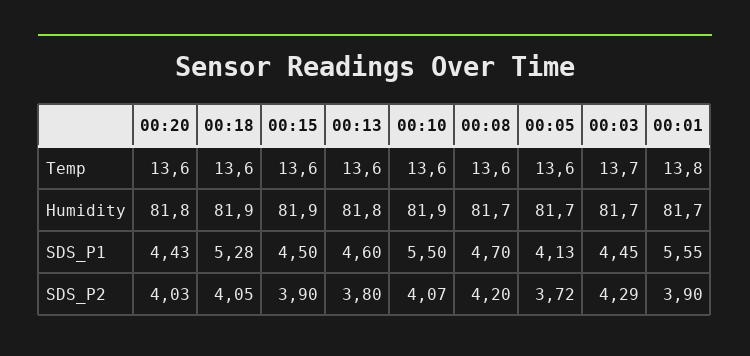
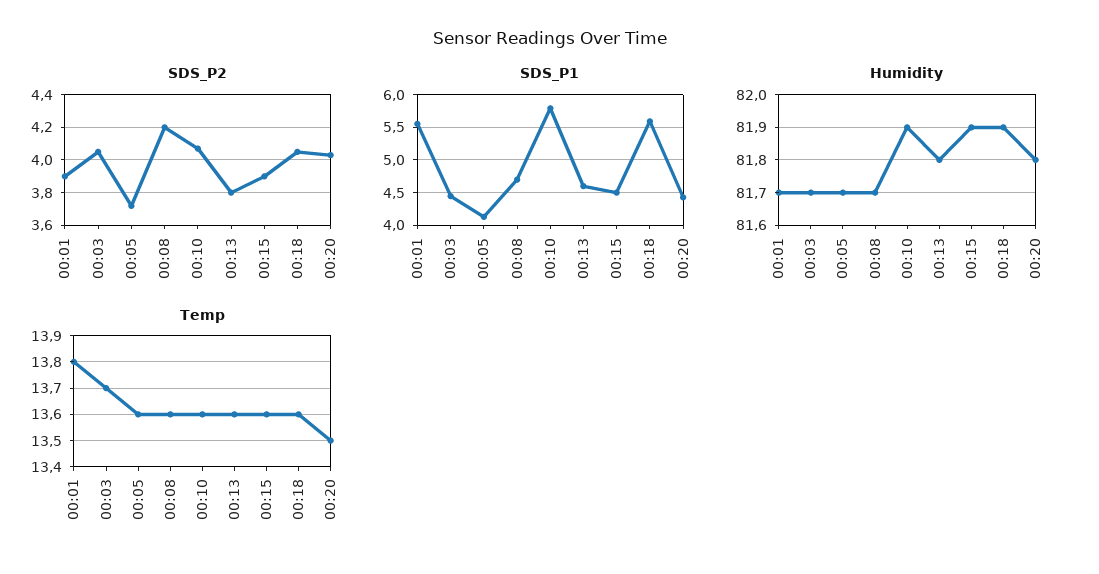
  {
    "Temp": {
-     "00:20": 13.6,
+     "00:20": 13.5,
      "00:18": 13.6,
      "00:15": 13.6,
      "00:13": 13.6,
      "00:10": 13.6,
      "00:08": 13.6,
      "00:05": 13.6,
      "00:03": 13.7,
      "00:01": 13.8
    },
    "Humidity": {
      "00:20": 81.8,
      "00:18": 81.9,
      "00:15": 81.9,
      "00:13": 81.8,
      "00:10": 81.9,
      "00:08": 81.7,
      "00:05": 81.7,
      "00:03": 81.7,
      "00:01": 81.7
    },
    "SDS_P1": {
      "00:20": 4.43,
-     "00:18": 5.28,
+     "00:18": 5.6,
      "00:15": 4.5,
      "00:13": 4.6,
-     "00:10": 5.5,
+     "00:10": 5.8,
      "00:08": 4.7,
      "00:05": 4.13,
      "00:03": 4.45,
      "00:01": 5.55
    },
    "SDS_P2": {
      "00:20": 4.03,
      "00:18": 4.05,
      "00:15": 3.9,
      "00:13": 3.8,
      "00:10": 4.07,
      "00:08": 4.2,
      "00:05": 3.72,
-     "00:03": 4.29,
+     "00:03": 4.05,
      "00:01": 3.9
    }
  }

